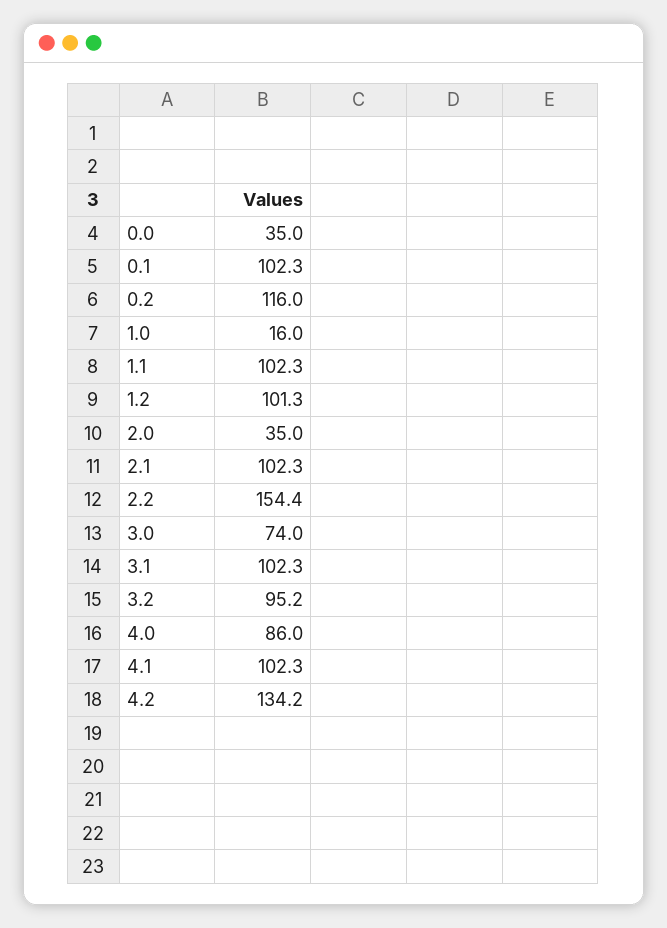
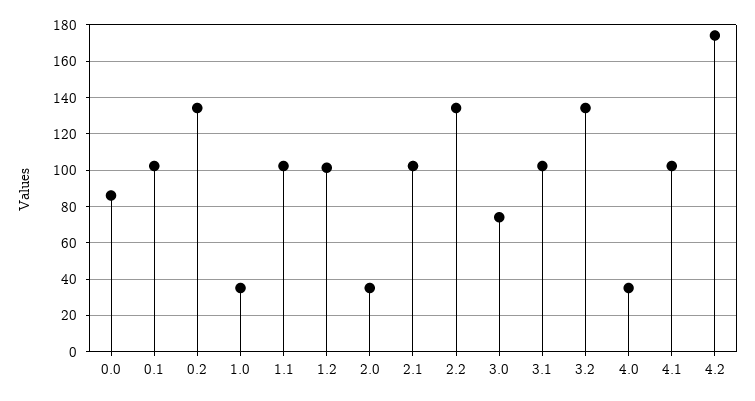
  {
-   "0.0": 35,
+   "0.0": 85,
    "0.1": 102.3,
-   "0.2": 116,
+   "0.2": 135,
-   "1.0": 16,
+   "1.0": 35,
    "1.1": 102.3,
    "1.2": 101.3,
    "2.0": 35,
    "2.1": 102.3,
-   "2.2": 154.4,
+   "2.2": 135,
    "3.0": 74,
    "3.1": 102.3,
-   "3.2": 95.2,
+   "3.2": 135,
-   "4.0": 86,
+   "4.0": 35,
    "4.1": 102.3,
-   "4.2": 134.2
+   "4.2": 175
  }

